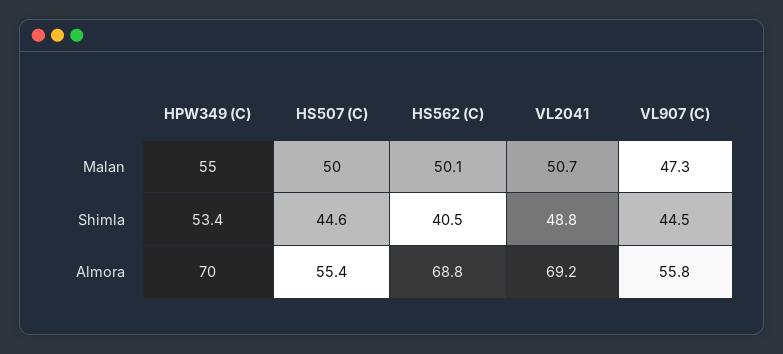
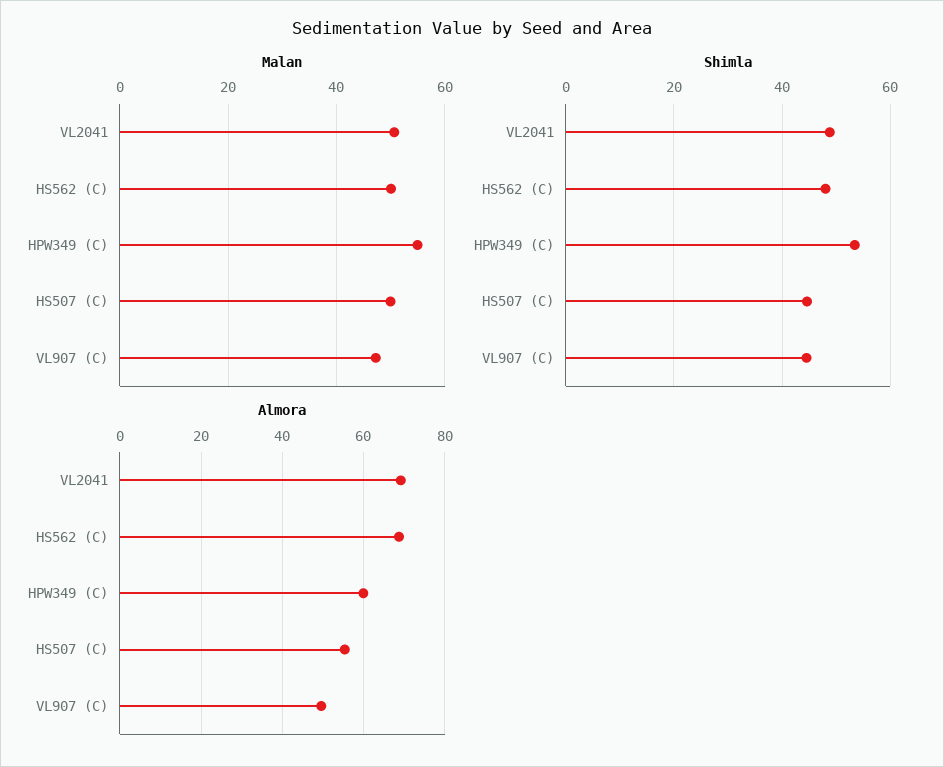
  {
    "Malan": {
      "HPW349 (C)": 55,
      "HS507 (C)": 50,
      "HS562 (C)": 50.1,
      "VL2041": 50.7,
      "VL907 (C)": 47.3
    },
    "Shimla": {
      "HPW349 (C)": 53.4,
      "HS507 (C)": 44.6,
-     "HS562 (C)": 40.5,
+     "HS562 (C)": 48,
      "VL2041": 48.8,
      "VL907 (C)": 44.5
    },
    "Almora": {
-     "HPW349 (C)": 70,
+     "HPW349 (C)": 60,
      "HS507 (C)": 55.4,
      "HS562 (C)": 68.8,
      "VL2041": 69.2,
-     "VL907 (C)": 55.8
+     "VL907 (C)": 50
    }
  }

